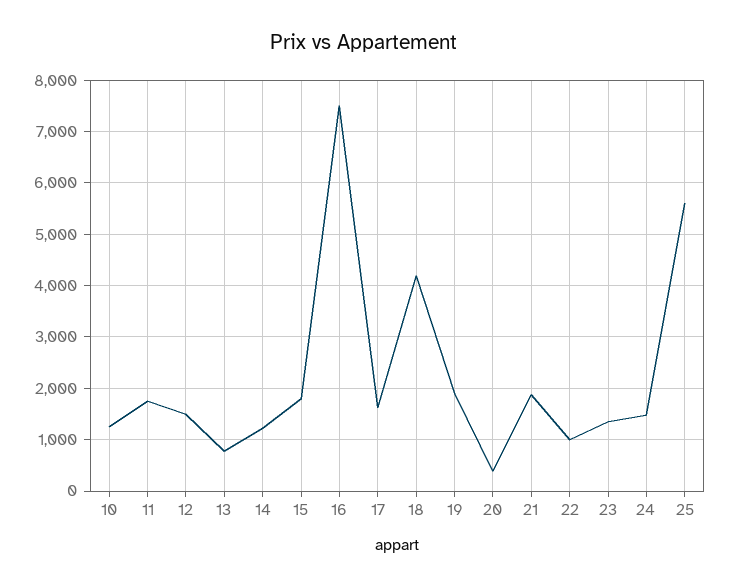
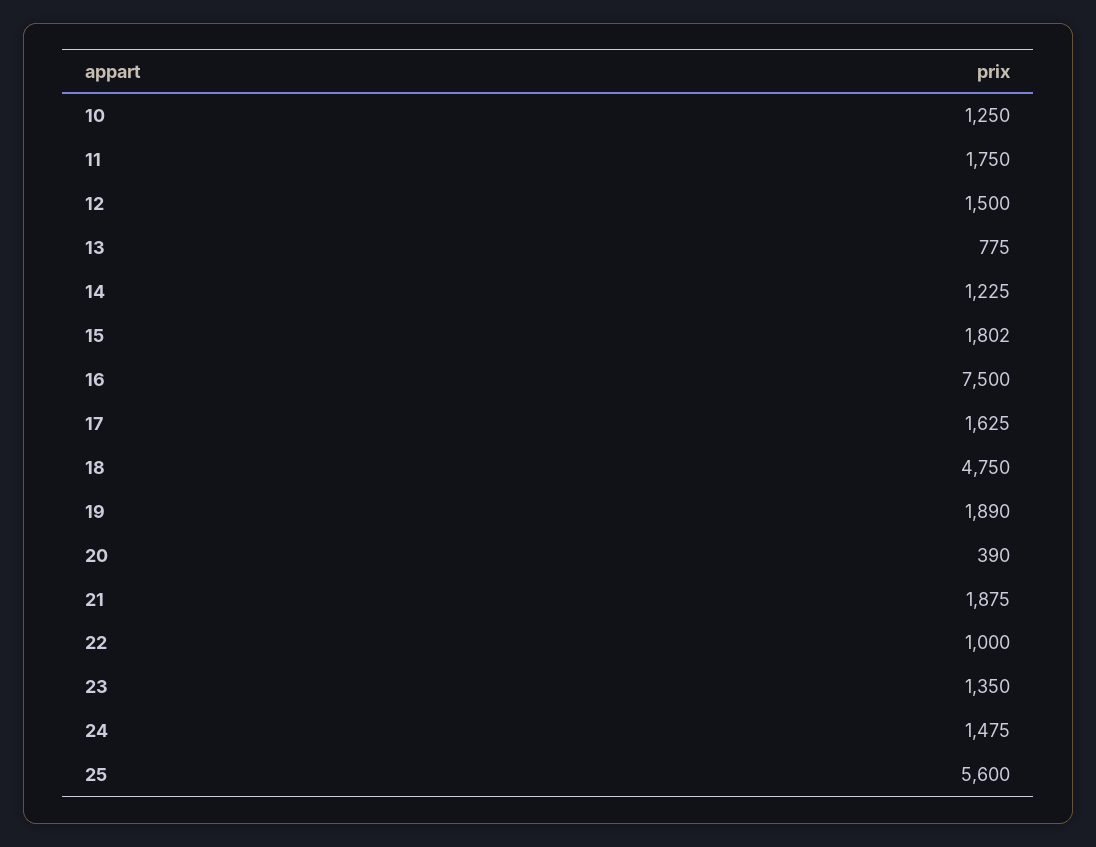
  {
    "10": 1250,
    "11": 1750,
    "12": 1500,
    "13": 775,
    "14": 1225,
    "15": 1802,
    "16": 7500,
    "17": 1625,
-   "18": 4200,
+   "18": 4750,
    "19": 1890,
    "20": 390,
    "21": 1875,
    "22": 1000,
    "23": 1350,
    "24": 1475,
    "25": 5600
  }

